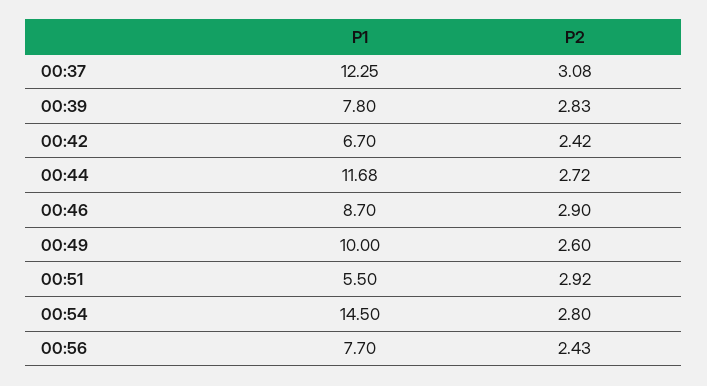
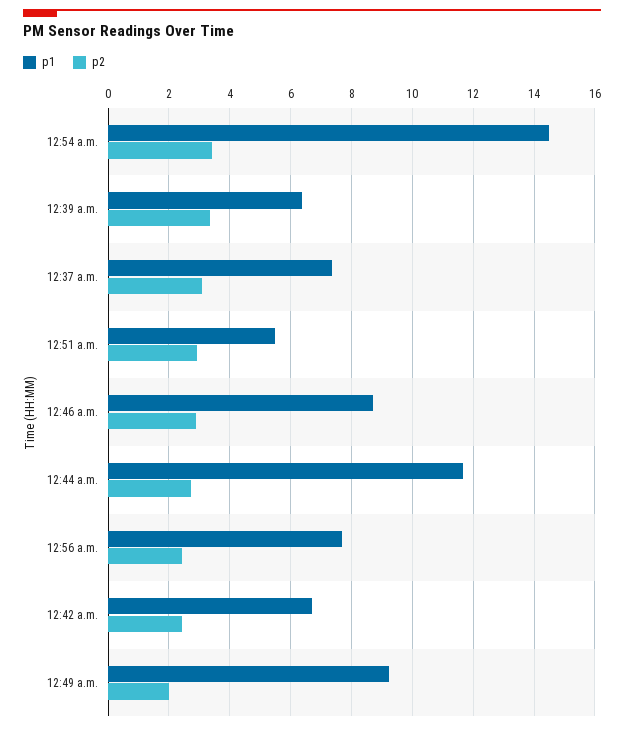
  {
    "P1": {
-     "00:37": 12.25,
+     "00:37": 7.4,
-     "00:39": 7.8,
+     "00:39": 6.4,
      "00:42": 6.7,
      "00:44": 11.68,
      "00:46": 8.7,
-     "00:49": 10,
+     "00:49": 9.2,
      "00:51": 5.5,
      "00:54": 14.5,
      "00:56": 7.7
    },
    "P2": {
      "00:37": 3.08,
-     "00:39": 2.83,
+     "00:39": 3.4,
      "00:42": 2.42,
      "00:44": 2.72,
      "00:46": 2.9,
-     "00:49": 2.6,
+     "00:49": 2,
      "00:51": 2.92,
-     "00:54": 2.8,
+     "00:54": 3.4,
      "00:56": 2.43
    }
  }

